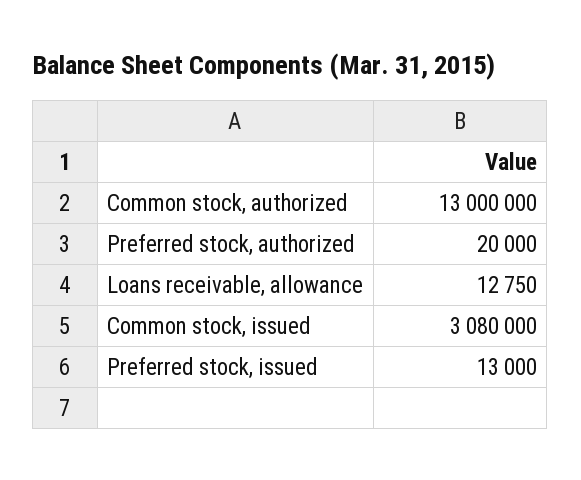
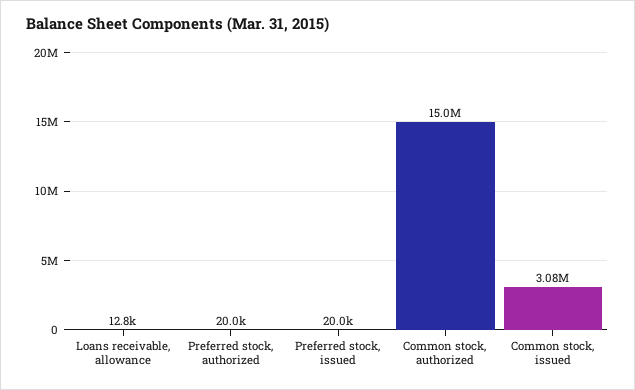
  {
-   "Common stock, authorized": 13000000,
+   "Common stock, authorized": 15000000,
    "Preferred stock, authorized": 20000,
    "Loans receivable, allowance": 12750,
    "Common stock, issued": 3080000,
-   "Preferred stock, issued": 13000
+   "Preferred stock, issued": 20000
  }

